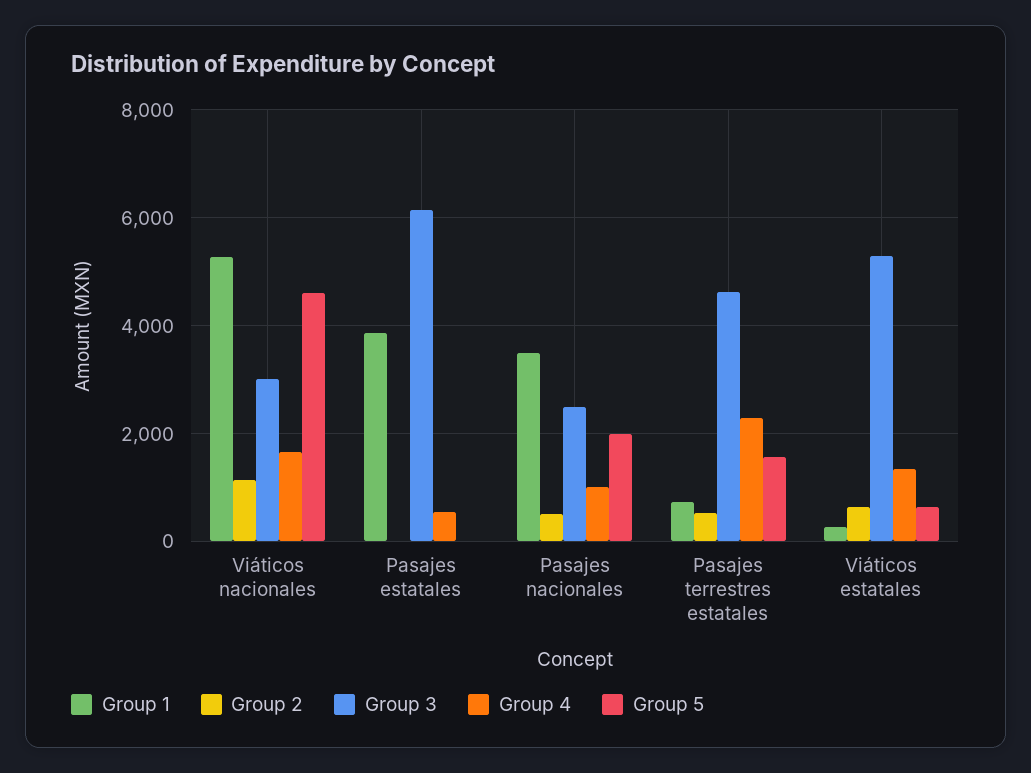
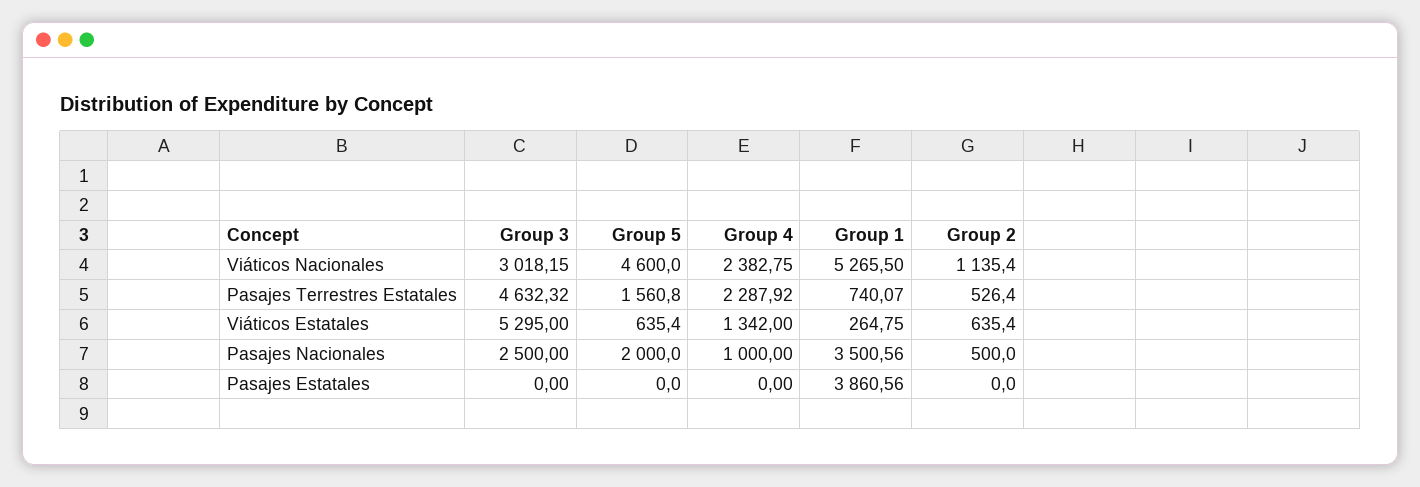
  {
    "Group 1": {
      "Viáticos nacionales": 5265.5,
      "Pasajes estatales": 3860.56,
      "Pasajes nacionales": 3500.56,
      "Pasajes terrestres estatales": 740.07,
      "Viáticos estatales": 264.75
    },
    "Group 2": {
      "Viáticos nacionales": 1135.4,
      "Pasajes estatales": 0,
      "Pasajes nacionales": 500,
      "Pasajes terrestres estatales": 526.4,
      "Viáticos estatales": 635.4
    },
    "Group 3": {
      "Viáticos nacionales": 3018.15,
-     "Pasajes estatales": 6200,
+     "Pasajes estatales": 0,
      "Pasajes nacionales": 2500,
      "Pasajes terrestres estatales": 4632.32,
      "Viáticos estatales": 5295
    },
    "Group 4": {
-     "Viáticos nacionales": 1600,
+     "Viáticos nacionales": 2382.75,
-     "Pasajes estatales": 600,
+     "Pasajes estatales": 0,
      "Pasajes nacionales": 1000,
      "Pasajes terrestres estatales": 2287.92,
      "Viáticos estatales": 1342
    },
    "Group 5": {
      "Viáticos nacionales": 4600,
      "Pasajes estatales": 0,
      "Pasajes nacionales": 2000,
      "Pasajes terrestres estatales": 1560.8,
      "Viáticos estatales": 635.4
    }
  }

